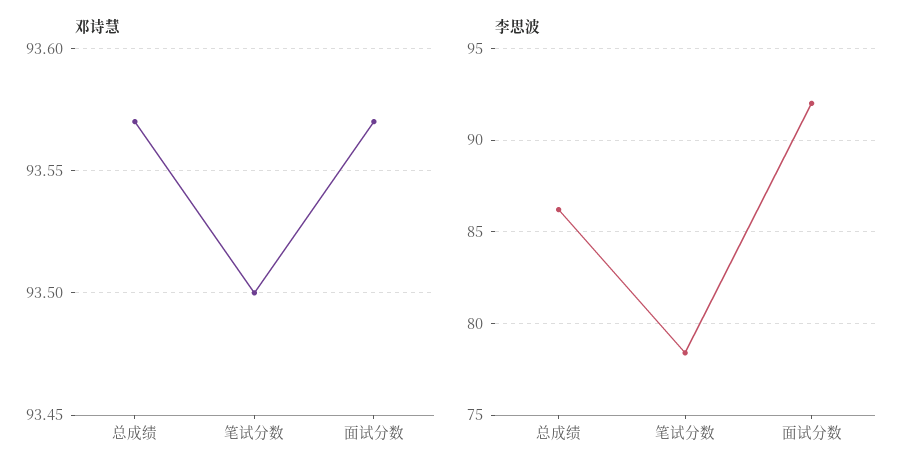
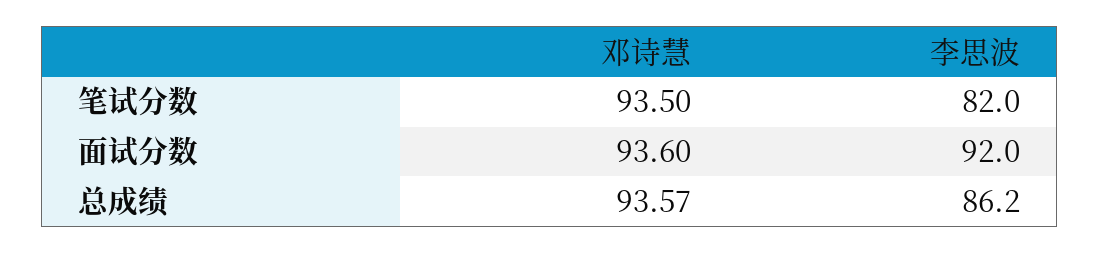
  {
    "邓诗慧": {
      "总成绩": 93.57,
      "笔试分数": 93.5,
-     "面试分数": 93.57
+     "面试分数": 93.6
    },
    "李思波": {
      "总成绩": 86.2,
-     "笔试分数": 78.5,
+     "笔试分数": 82,
      "面试分数": 92
    }
  }

